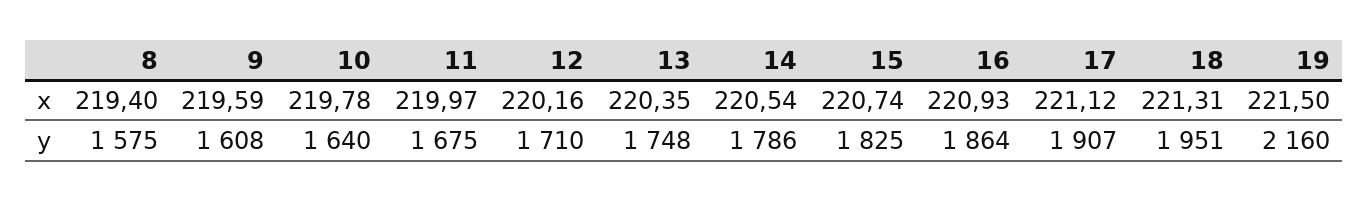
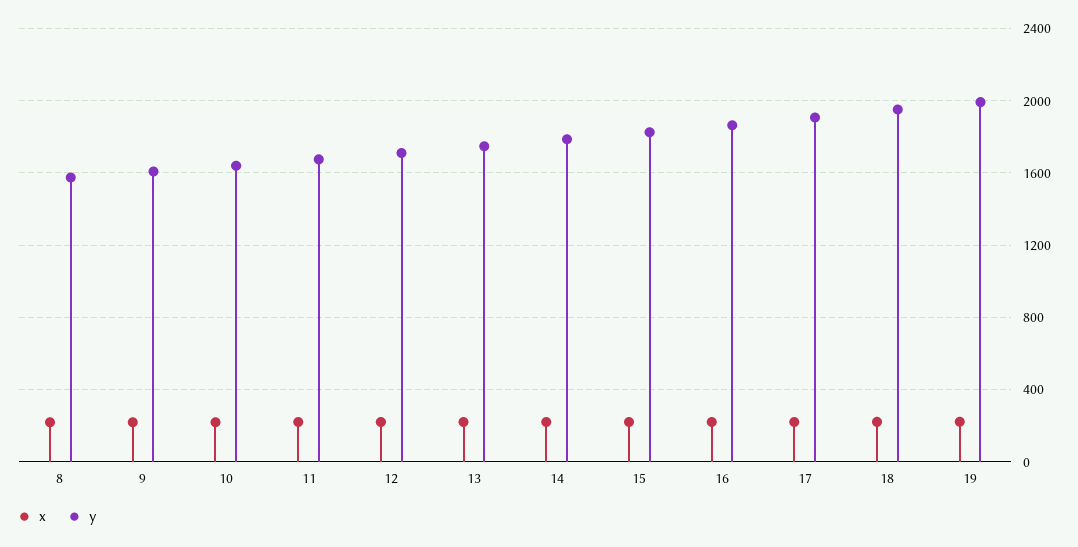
  {
    "x": {
      "8": 219.4,
      "9": 219.59,
      "10": 219.78,
      "11": 219.97,
      "12": 220.16,
      "13": 220.35,
      "14": 220.54,
      "15": 220.74,
      "16": 220.93,
      "17": 221.12,
      "18": 221.31,
      "19": 221.5
    },
    "y": {
      "8": 1575,
      "9": 1608,
      "10": 1640,
      "11": 1675,
      "12": 1710,
      "13": 1748,
      "14": 1786,
      "15": 1825,
      "16": 1864,
      "17": 1907,
      "18": 1951,
-     "19": 2160
+     "19": 2000
    }
  }

